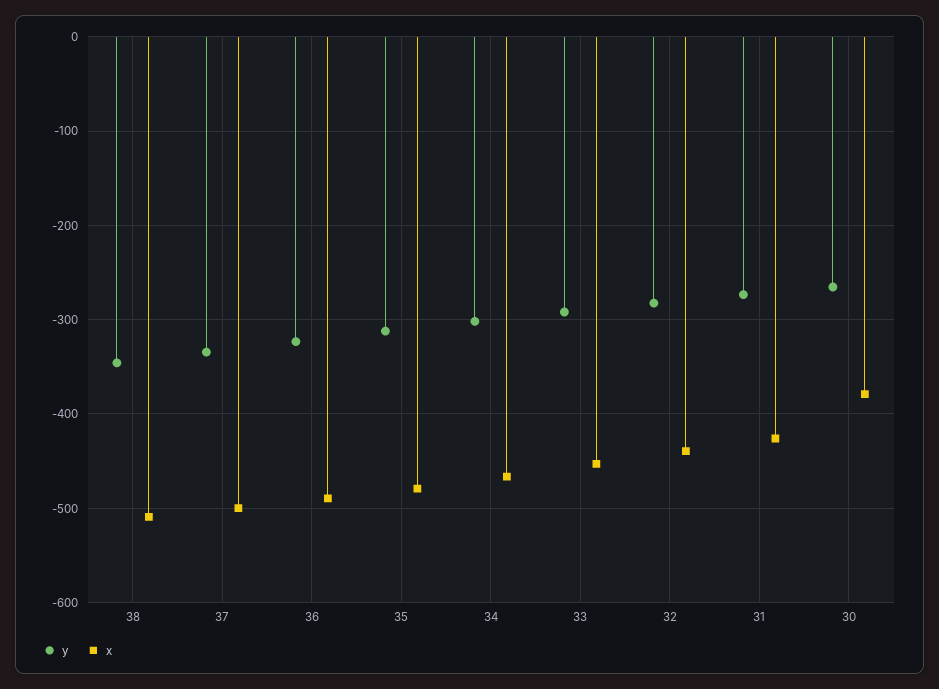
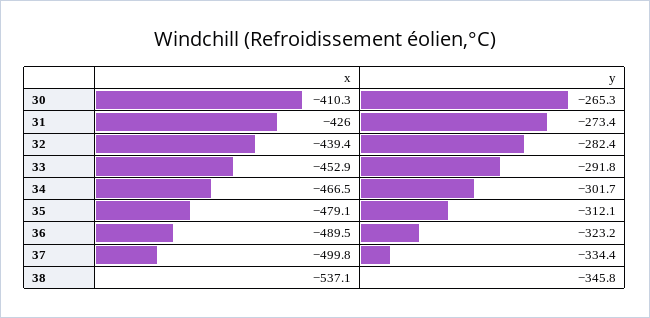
  {
    "y": {
      "38": -345.8,
      "37": -334.4,
      "36": -323.2,
      "35": -312.1,
      "34": -301.7,
      "33": -291.8,
      "32": -282.4,
      "31": -273.4,
      "30": -265.3
    },
    "x": {
-     "38": -510,
+     "38": -537.1,
      "37": -499.8,
      "36": -489.5,
      "35": -479.1,
      "34": -466.5,
      "33": -452.9,
      "32": -439.4,
      "31": -426,
-     "30": -380
+     "30": -410.3
    }
  }

